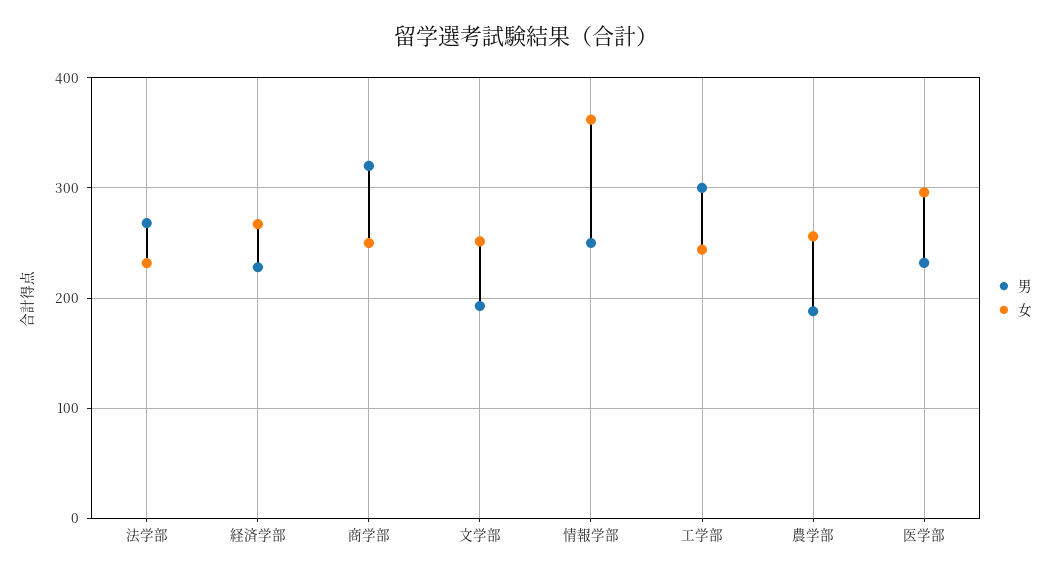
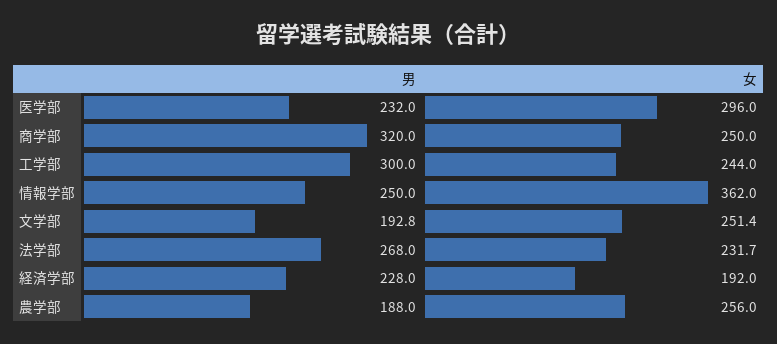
  {
    "男": {
      "法学部": 268,
      "経済学部": 228,
      "商学部": 320,
      "文学部": 192.8,
      "情報学部": 250,
      "工学部": 300,
      "農学部": 188,
      "医学部": 232
    },
    "女": {
      "法学部": 231.7,
-     "経済学部": 270,
+     "経済学部": 192,
      "商学部": 250,
      "文学部": 251.4,
      "情報学部": 362,
      "工学部": 244,
      "農学部": 256,
      "医学部": 296
    }
  }

